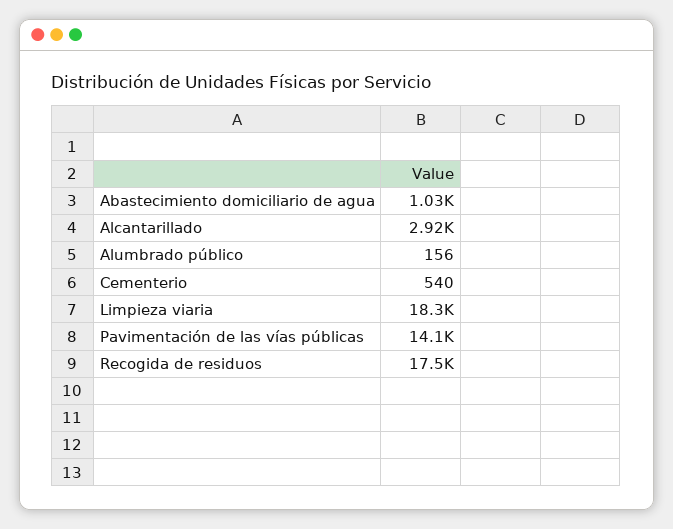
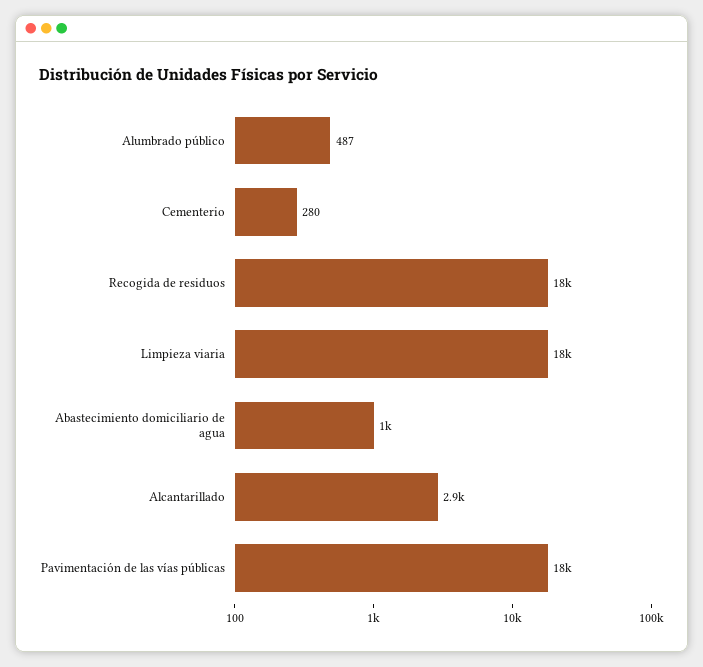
  {
    "Abastecimiento domiciliario de agua": 1030,
    "Alcantarillado": 2920,
-   "Alumbrado público": 156,
+   "Alumbrado público": 487,
-   "Cementerio": 540,
+   "Cementerio": 280,
    "Limpieza viaria": 18300,
-   "Pavimentación de las vías públicas": 14100,
+   "Pavimentación de las vías públicas": 18000,
    "Recogida de residuos": 17500
  }

